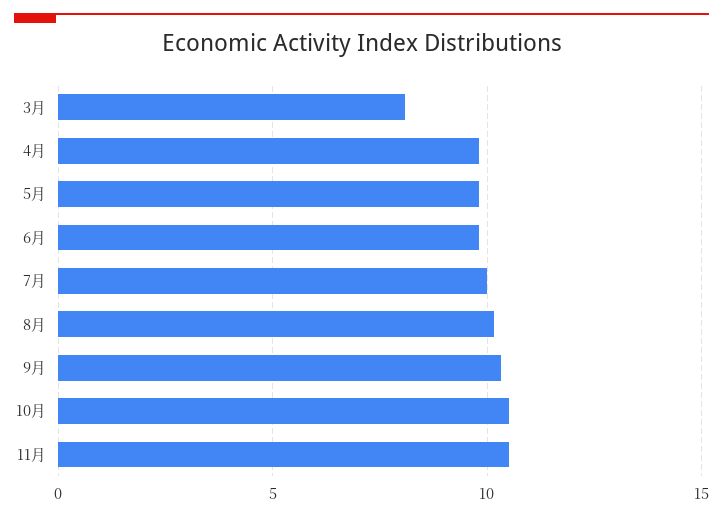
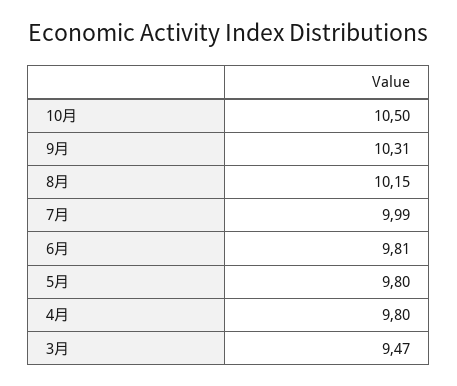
  {
-   "3月": 8,
+   "3月": 9.47,
    "4月": 9.8,
    "5月": 9.8,
    "6月": 9.81,
    "7月": 9.99,
    "8月": 10.15,
    "9月": 10.31,
-   "10月": 10.5,
+   "10月": 10.5
-   "11月": 10.5
  }

